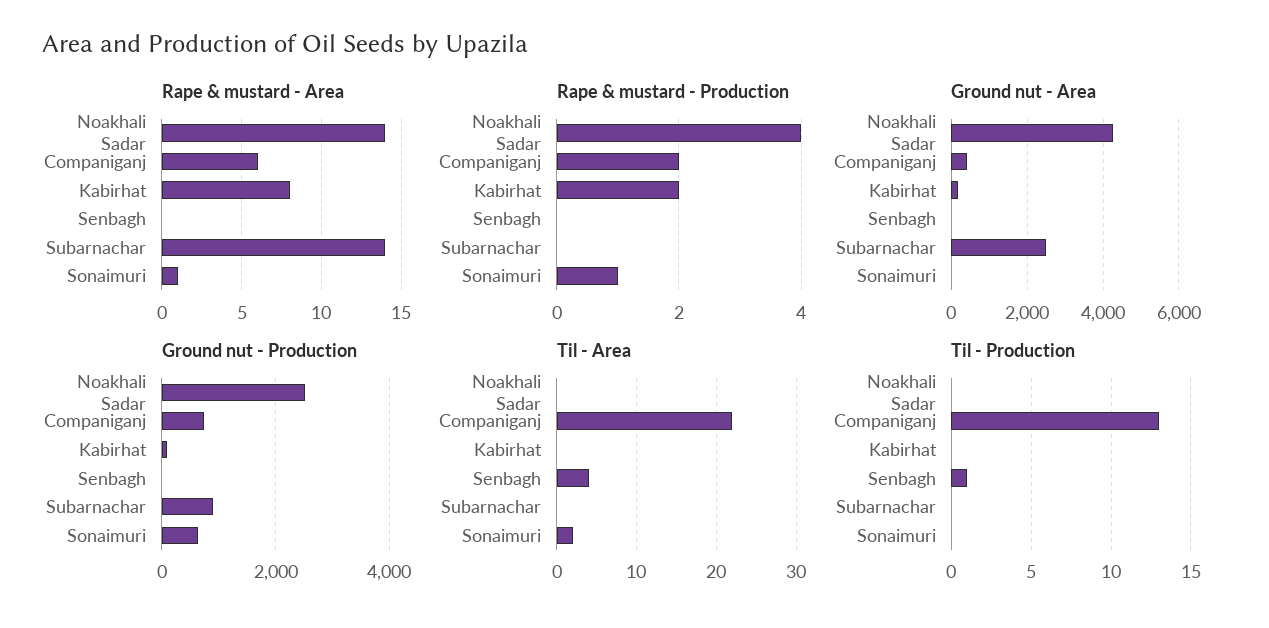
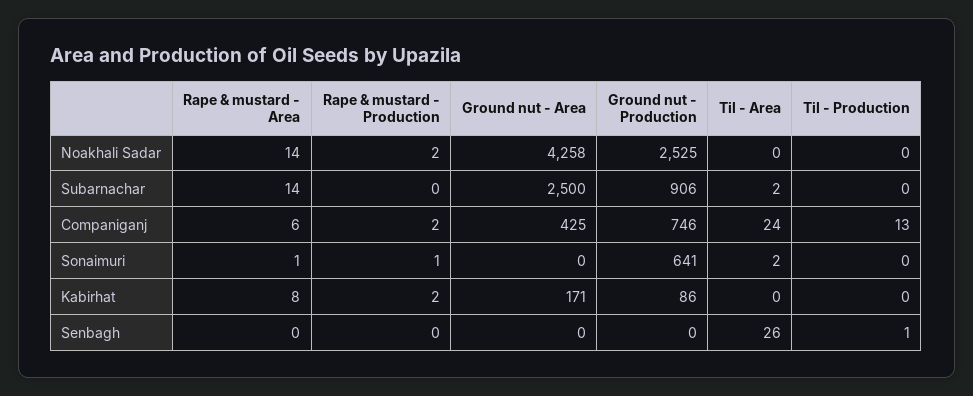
  {
    "Rape & mustard - Area": {
      "Noakhali Sadar": 14,
      "Companiganj": 6,
      "Kabirhat": 8,
      "Senbagh": 0,
      "Subarnachar": 14,
      "Sonaimuri": 1
    },
    "Rape & mustard - Production": {
-     "Noakhali Sadar": 4,
+     "Noakhali Sadar": 2,
      "Companiganj": 2,
      "Kabirhat": 2,
      "Senbagh": 0,
      "Subarnachar": 0,
      "Sonaimuri": 1
    },
    "Ground nut - Area": {
      "Noakhali Sadar": 4258,
      "Companiganj": 425,
      "Kabirhat": 171,
      "Senbagh": 0,
      "Subarnachar": 2500,
      "Sonaimuri": 0
    },
    "Ground nut - Production": {
      "Noakhali Sadar": 2525,
      "Companiganj": 746,
      "Kabirhat": 86,
      "Senbagh": 0,
      "Subarnachar": 906,
      "Sonaimuri": 641
    },
    "Til - Area": {
      "Noakhali Sadar": 0,
-     "Companiganj": 22,
+     "Companiganj": 24,
      "Kabirhat": 0,
-     "Senbagh": 4,
+     "Senbagh": 26,
-     "Subarnachar": 0,
+     "Subarnachar": 2,
      "Sonaimuri": 2
    },
    "Til - Production": {
      "Noakhali Sadar": 0,
      "Companiganj": 13,
      "Kabirhat": 0,
      "Senbagh": 1,
      "Subarnachar": 0,
      "Sonaimuri": 0
    }
  }

